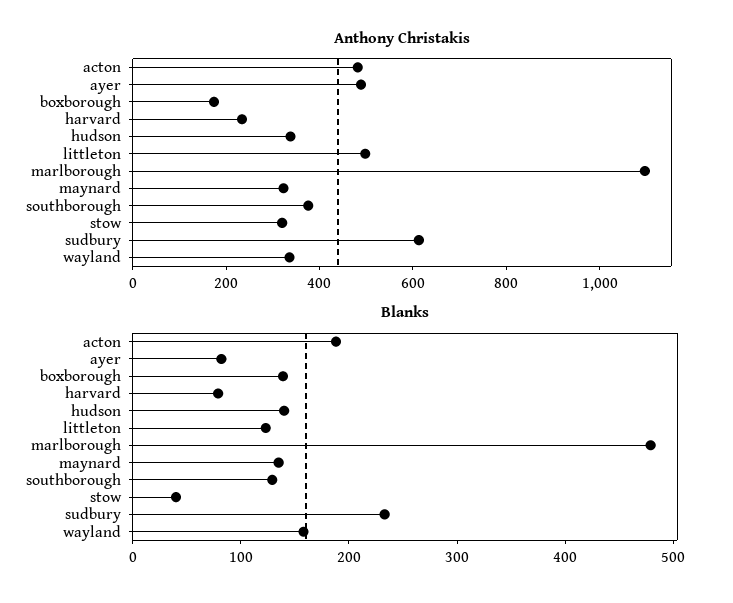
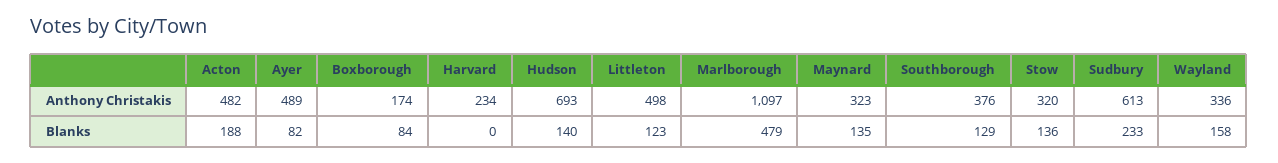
  {
    "Anthony Christakis": {
      "acton": 482,
      "ayer": 489,
      "boxborough": 174,
      "harvard": 234,
-     "hudson": 350,
+     "hudson": 693,
      "littleton": 498,
      "marlborough": 1097,
      "maynard": 323,
      "southborough": 376,
      "stow": 320,
      "sudbury": 613,
      "wayland": 336
    },
    "Blanks": {
      "acton": 188,
      "ayer": 82,
-     "boxborough": 140,
+     "boxborough": 84,
-     "harvard": 80,
+     "harvard": 0,
      "hudson": 140,
      "littleton": 123,
      "marlborough": 479,
      "maynard": 135,
      "southborough": 129,
-     "stow": 40,
+     "stow": 136,
      "sudbury": 233,
      "wayland": 158
    }
  }

